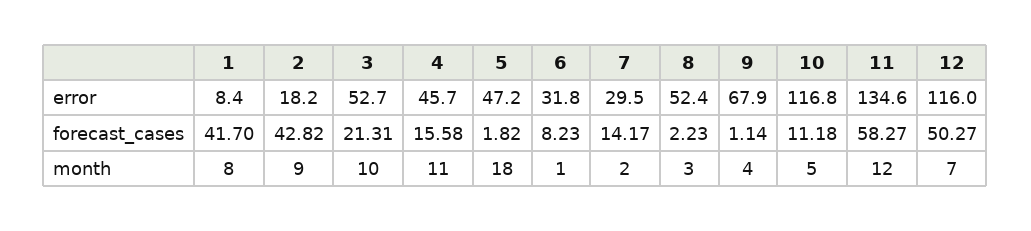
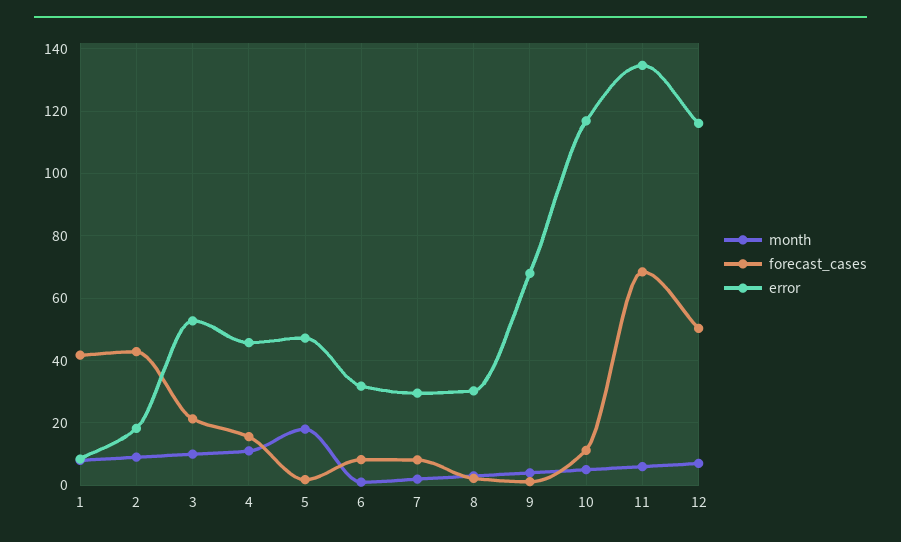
  {
    "error": {
      "1": 8.4,
      "2": 18.2,
      "3": 52.7,
      "4": 45.7,
      "5": 47.2,
      "6": 31.8,
      "7": 29.5,
-     "8": 52.4,
+     "8": 30,
      "9": 67.9,
      "10": 116.8,
      "11": 134.6,
      "12": 116
    },
    "forecast_cases": {
      "1": 41.7,
      "2": 42.82,
      "3": 21.31,
      "4": 15.58,
      "5": 1.82,
      "6": 8.23,
-     "7": 14.17,
+     "7": 8,
      "8": 2.23,
      "9": 1.14,
      "10": 11.18,
-     "11": 58.27,
+     "11": 68,
      "12": 50.27
    },
    "month": {
      "1": 8,
      "2": 9,
      "3": 10,
      "4": 11,
      "5": 18,
      "6": 1,
      "7": 2,
      "8": 3,
      "9": 4,
      "10": 5,
-     "11": 12,
+     "11": 6,
      "12": 7
    }
  }

